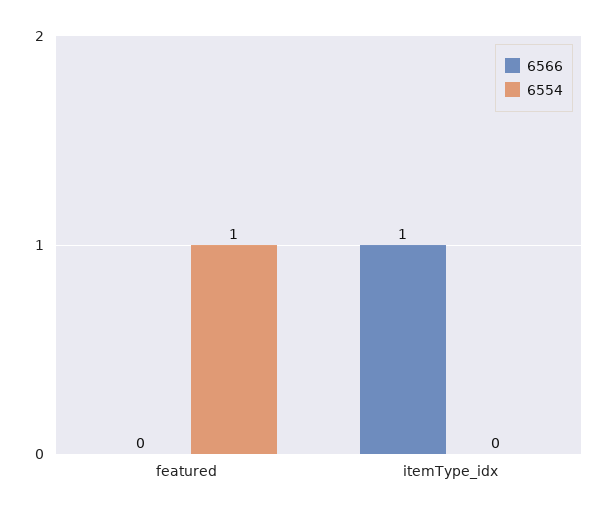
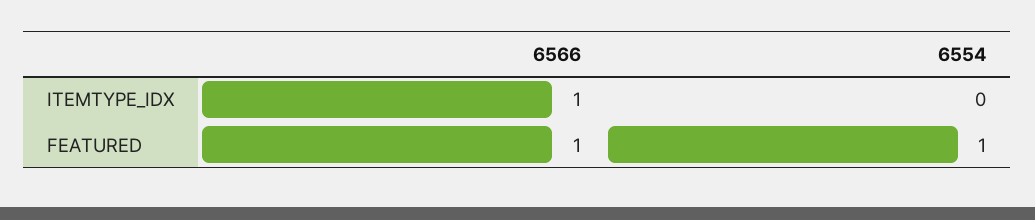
  {
    "6566": {
-     "featured": 0,
+     "featured": 1,
      "itemType_idx": 1
    },
    "6554": {
      "featured": 1,
      "itemType_idx": 0
    }
  }

